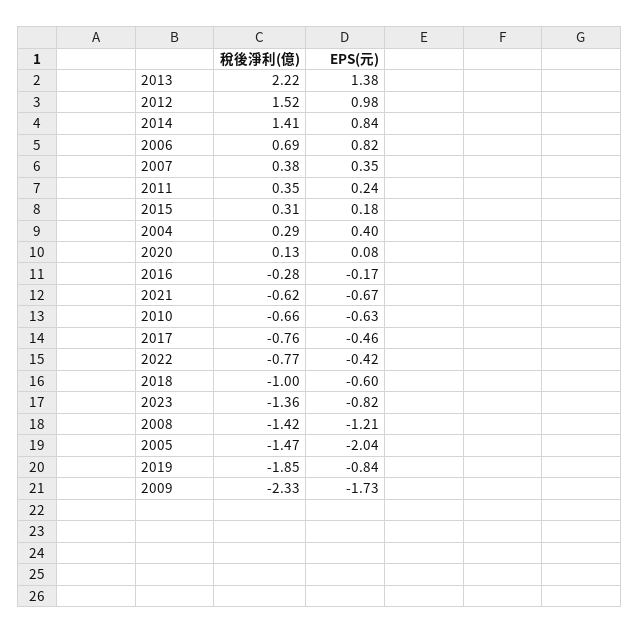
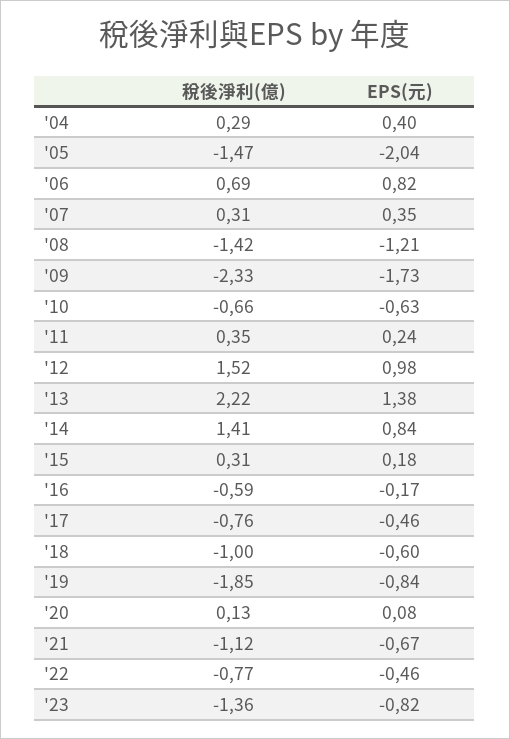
  {
    "稅後淨利(億)": {
      "2013": 2.22,
      "2012": 1.52,
      "2014": 1.41,
      "2006": 0.69,
-     "2007": 0.38,
+     "2007": 0.31,
      "2011": 0.35,
      "2015": 0.31,
      "2004": 0.29,
      "2020": 0.13,
-     "2016": -0.28,
+     "2016": -0.59,
-     "2021": -0.62,
+     "2021": -1.12,
      "2010": -0.66,
      "2017": -0.76,
      "2022": -0.77,
      "2018": -1,
      "2023": -1.36,
      "2008": -1.42,
      "2005": -1.47,
      "2019": -1.85,
      "2009": -2.33
    },
    "EPS(元)": {
      "2013": 1.38,
      "2012": 0.98,
      "2014": 0.84,
      "2006": 0.82,
      "2007": 0.35,
      "2011": 0.24,
      "2015": 0.18,
      "2004": 0.4,
      "2020": 0.08,
      "2016": -0.17,
      "2021": -0.67,
      "2010": -0.63,
      "2017": -0.46,
-     "2022": -0.42,
+     "2022": -0.46,
      "2018": -0.6,
      "2023": -0.82,
      "2008": -1.21,
      "2005": -2.04,
      "2019": -0.84,
      "2009": -1.73
    }
  }

